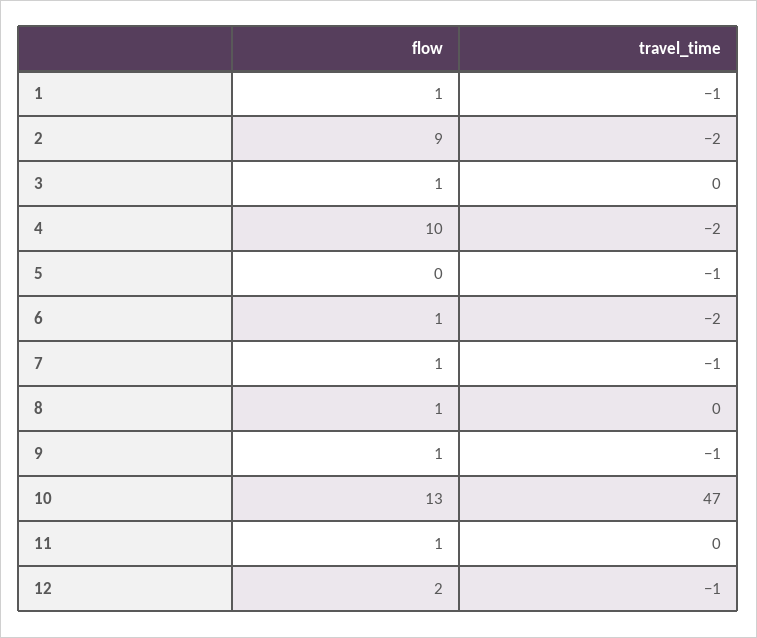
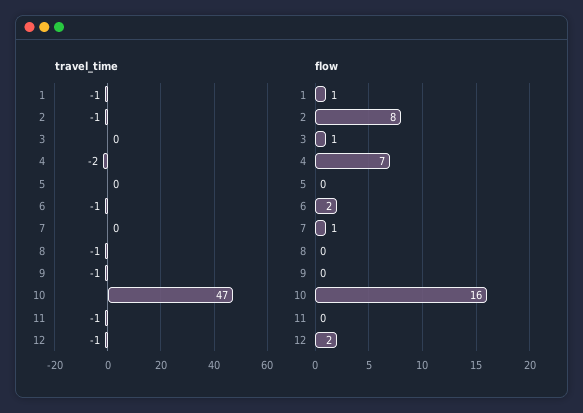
  {
    "flow": {
      "1": 1,
-     "2": 9,
+     "2": 8,
      "3": 1,
-     "4": 10,
+     "4": 7,
      "5": 0,
-     "6": 1,
+     "6": 2,
      "7": 1,
-     "8": 1,
+     "8": 0,
-     "9": 1,
+     "9": 0,
-     "10": 13,
+     "10": 16,
-     "11": 1,
+     "11": 0,
      "12": 2
    },
    "travel_time": {
      "1": -1,
-     "2": -2,
+     "2": -1,
      "3": 0,
      "4": -2,
-     "5": -1,
+     "5": 0,
-     "6": -2,
+     "6": -1,
-     "7": -1,
+     "7": 0,
-     "8": 0,
+     "8": -1,
      "9": -1,
      "10": 47,
-     "11": 0,
+     "11": -1,
      "12": -1
    }
  }

